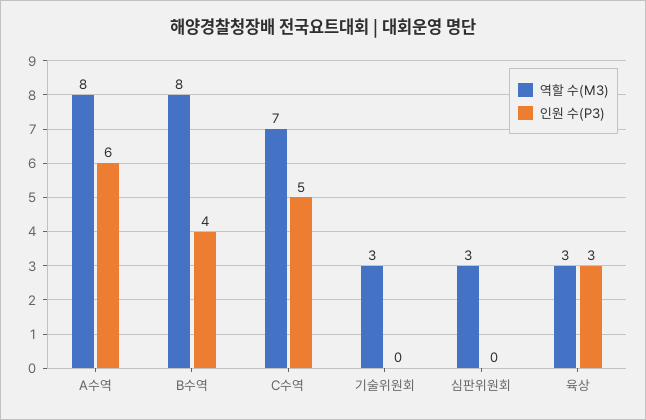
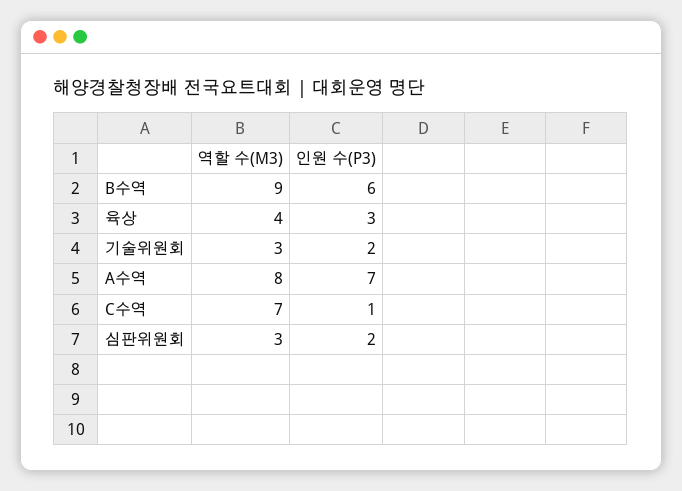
  {
    "역할 수(M3)": {
      "A수역": 8,
-     "B수역": 8,
+     "B수역": 9,
      "C수역": 7,
      "기술위원회": 3,
      "심판위원회": 3,
-     "육상": 3
+     "육상": 4
    },
    "인원 수(P3)": {
-     "A수역": 6,
+     "A수역": 7,
-     "B수역": 4,
+     "B수역": 6,
-     "C수역": 5,
+     "C수역": 1,
-     "기술위원회": 0,
+     "기술위원회": 2,
-     "심판위원회": 0,
+     "심판위원회": 2,
      "육상": 3
    }
  }

